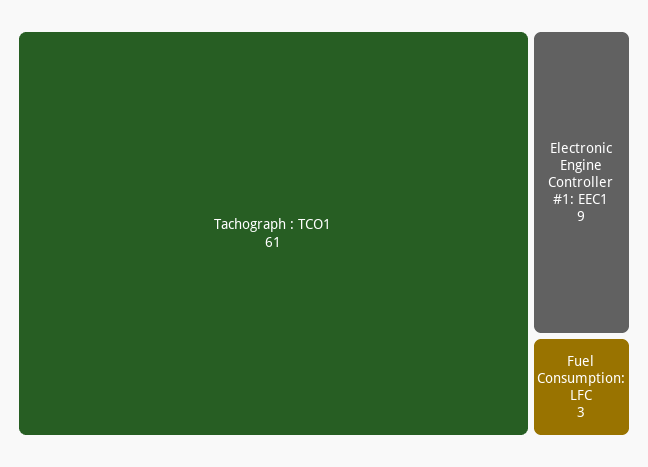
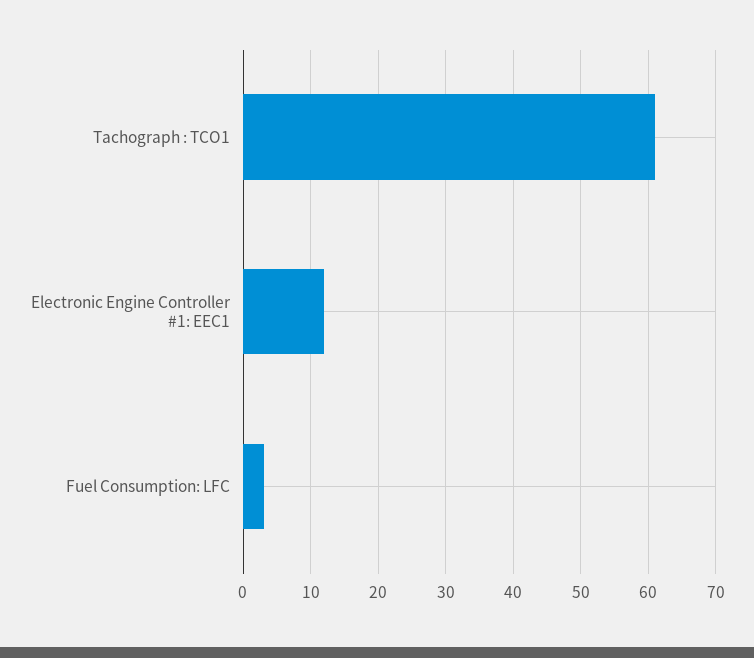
  {
    "Tachograph : TCO1": 61,
-   "Electronic Engine Controller #1: EEC1": 9,
+   "Electronic Engine Controller #1: EEC1": 12,
    "Fuel Consumption: LFC": 3
  }

